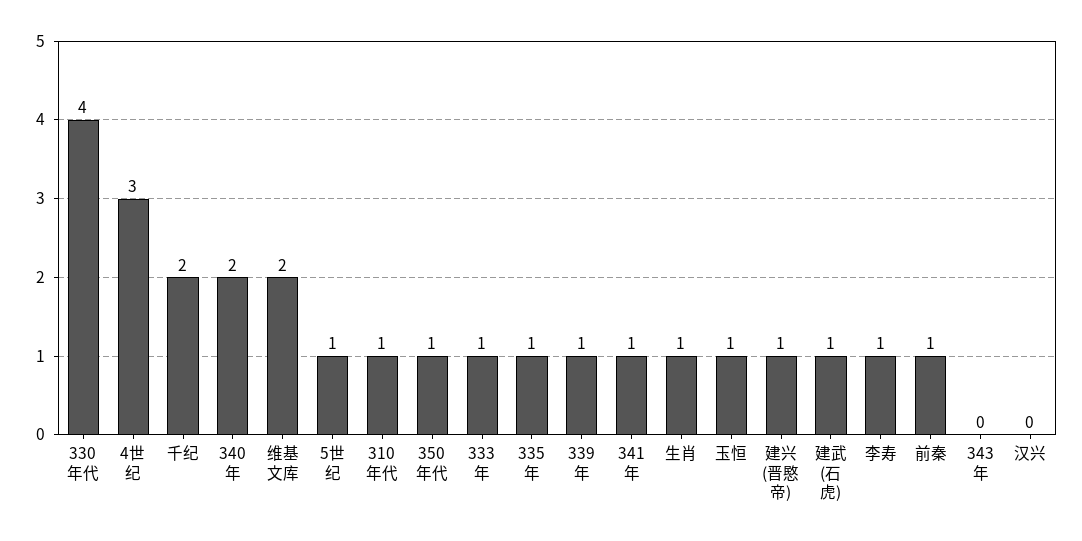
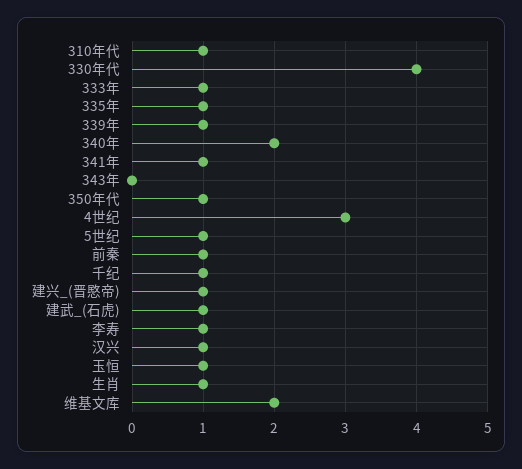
  {
    "330年代": 4,
    "4世纪": 3,
-   "千纪": 2,
+   "千纪": 1,
    "340年": 2,
    "维基文库": 2,
    "5世纪": 1,
    "310年代": 1,
    "350年代": 1,
    "333年": 1,
    "335年": 1,
    "339年": 1,
    "341年": 1,
    "生肖": 1,
    "玉恒": 1,
    "建兴 (晋愍帝)": 1,
    "建武 (石虎)": 1,
    "李寿": 1,
    "前秦": 1,
    "343年": 0,
-   "汉兴": 0
+   "汉兴": 1
  }

